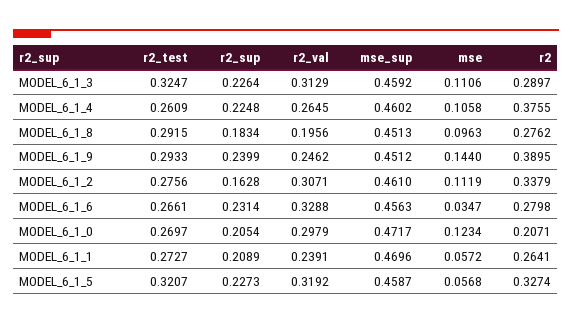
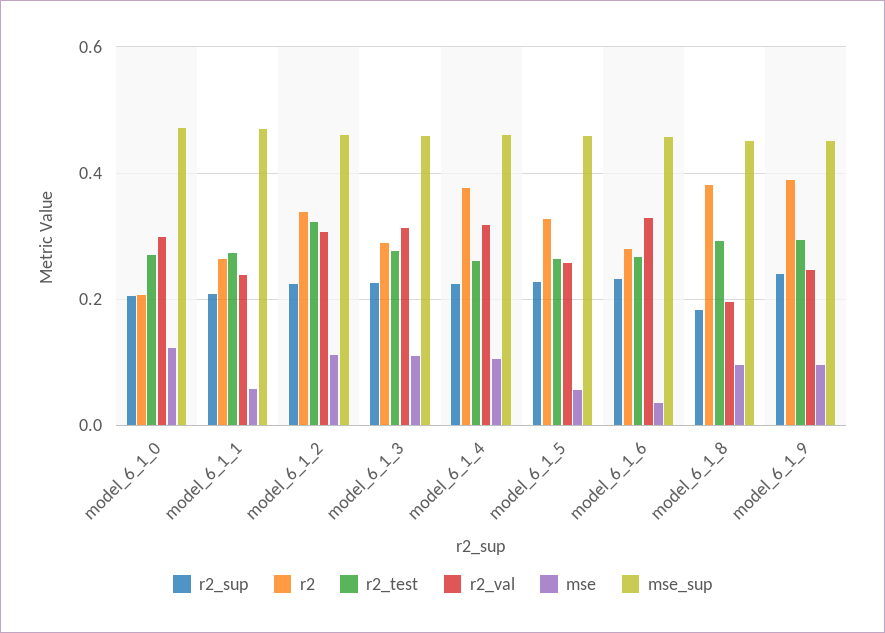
  {
    "r2_test": {
-     "MODEL_6_1_3": 0.3247,
+     "MODEL_6_1_3": 0.28,
      "MODEL_6_1_4": 0.2609,
      "MODEL_6_1_8": 0.2915,
      "MODEL_6_1_9": 0.2933,
-     "MODEL_6_1_2": 0.2756,
+     "MODEL_6_1_2": 0.32,
      "MODEL_6_1_6": 0.2661,
      "MODEL_6_1_0": 0.2697,
      "MODEL_6_1_1": 0.2727,
-     "MODEL_6_1_5": 0.3207
+     "MODEL_6_1_5": 0.26
    },
    "r2_sup": {
      "MODEL_6_1_3": 0.2264,
      "MODEL_6_1_4": 0.2248,
      "MODEL_6_1_8": 0.1834,
      "MODEL_6_1_9": 0.2399,
-     "MODEL_6_1_2": 0.1628,
+     "MODEL_6_1_2": 0.22,
      "MODEL_6_1_6": 0.2314,
      "MODEL_6_1_0": 0.2054,
      "MODEL_6_1_1": 0.2089,
      "MODEL_6_1_5": 0.2273
    },
    "r2_val": {
      "MODEL_6_1_3": 0.3129,
-     "MODEL_6_1_4": 0.2645,
+     "MODEL_6_1_4": 0.32,
      "MODEL_6_1_8": 0.1956,
      "MODEL_6_1_9": 0.2462,
      "MODEL_6_1_2": 0.3071,
      "MODEL_6_1_6": 0.3288,
      "MODEL_6_1_0": 0.2979,
      "MODEL_6_1_1": 0.2391,
-     "MODEL_6_1_5": 0.3192
+     "MODEL_6_1_5": 0.26
    },
    "mse_sup": {
      "MODEL_6_1_3": 0.4592,
      "MODEL_6_1_4": 0.4602,
      "MODEL_6_1_8": 0.4513,
      "MODEL_6_1_9": 0.4512,
      "MODEL_6_1_2": 0.461,
      "MODEL_6_1_6": 0.4563,
      "MODEL_6_1_0": 0.4717,
      "MODEL_6_1_1": 0.4696,
      "MODEL_6_1_5": 0.4587
    },
    "mse": {
      "MODEL_6_1_3": 0.1106,
      "MODEL_6_1_4": 0.1058,
      "MODEL_6_1_8": 0.0963,
-     "MODEL_6_1_9": 0.144,
+     "MODEL_6_1_9": 0.1,
      "MODEL_6_1_2": 0.1119,
      "MODEL_6_1_6": 0.0347,
      "MODEL_6_1_0": 0.1234,
      "MODEL_6_1_1": 0.0572,
      "MODEL_6_1_5": 0.0568
    },
    "r2": {
      "MODEL_6_1_3": 0.2897,
      "MODEL_6_1_4": 0.3755,
-     "MODEL_6_1_8": 0.2762,
+     "MODEL_6_1_8": 0.38,
      "MODEL_6_1_9": 0.3895,
      "MODEL_6_1_2": 0.3379,
      "MODEL_6_1_6": 0.2798,
      "MODEL_6_1_0": 0.2071,
      "MODEL_6_1_1": 0.2641,
      "MODEL_6_1_5": 0.3274
    }
  }

